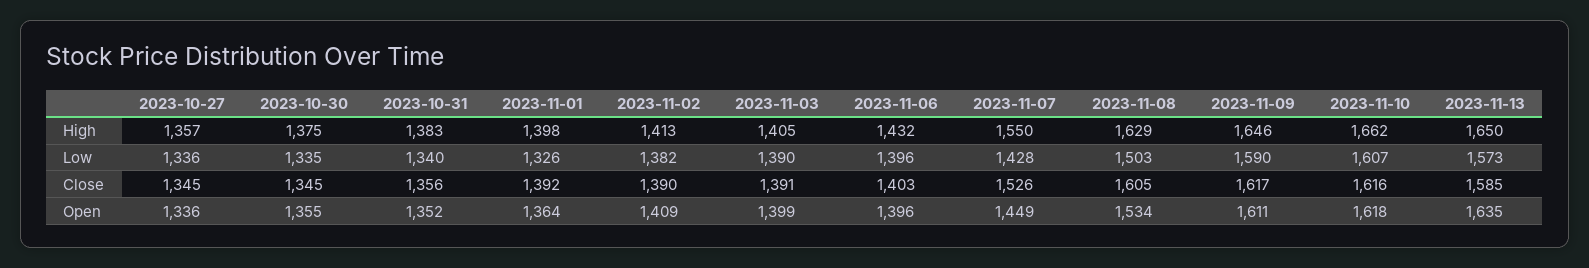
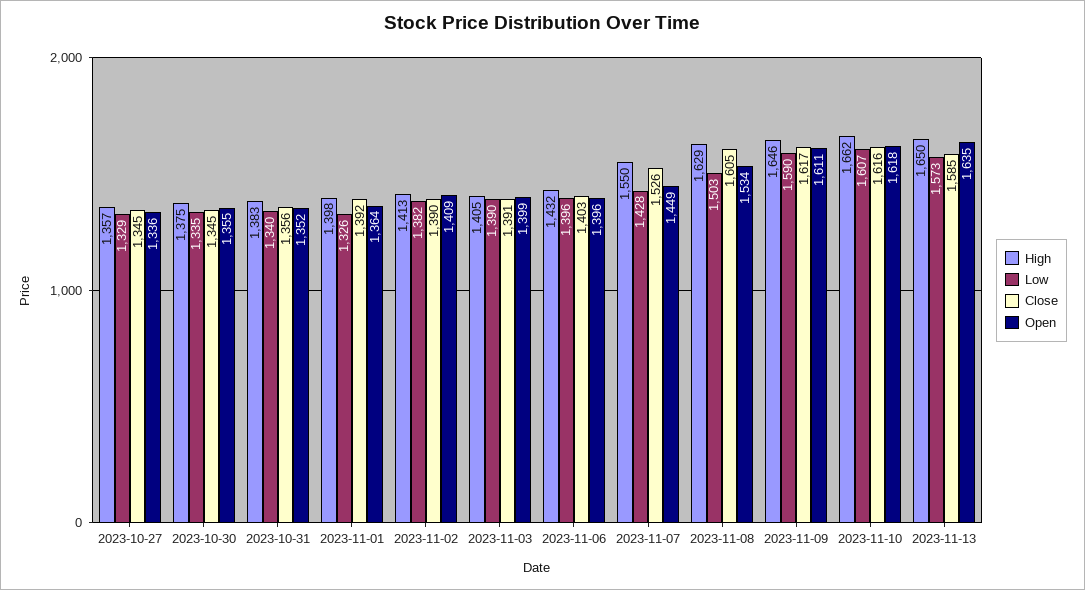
  {
    "High": {
      "2023-10-27": 1357,
      "2023-10-30": 1375,
      "2023-10-31": 1383,
      "2023-11-01": 1398,
      "2023-11-02": 1413,
      "2023-11-03": 1405,
      "2023-11-06": 1432,
      "2023-11-07": 1550,
      "2023-11-08": 1629,
      "2023-11-09": 1646,
      "2023-11-10": 1662,
      "2023-11-13": 1650
    },
    "Low": {
-     "2023-10-27": 1336,
+     "2023-10-27": 1329,
      "2023-10-30": 1335,
      "2023-10-31": 1340,
      "2023-11-01": 1326,
      "2023-11-02": 1382,
      "2023-11-03": 1390,
      "2023-11-06": 1396,
      "2023-11-07": 1428,
      "2023-11-08": 1503,
      "2023-11-09": 1590,
      "2023-11-10": 1607,
      "2023-11-13": 1573
    },
    "Close": {
      "2023-10-27": 1345,
      "2023-10-30": 1345,
      "2023-10-31": 1356,
      "2023-11-01": 1392,
      "2023-11-02": 1390,
      "2023-11-03": 1391,
      "2023-11-06": 1403,
      "2023-11-07": 1526,
      "2023-11-08": 1605,
      "2023-11-09": 1617,
      "2023-11-10": 1616,
      "2023-11-13": 1585
    },
    "Open": {
      "2023-10-27": 1336,
      "2023-10-30": 1355,
      "2023-10-31": 1352,
      "2023-11-01": 1364,
      "2023-11-02": 1409,
      "2023-11-03": 1399,
      "2023-11-06": 1396,
      "2023-11-07": 1449,
      "2023-11-08": 1534,
      "2023-11-09": 1611,
      "2023-11-10": 1618,
      "2023-11-13": 1635
    }
  }

